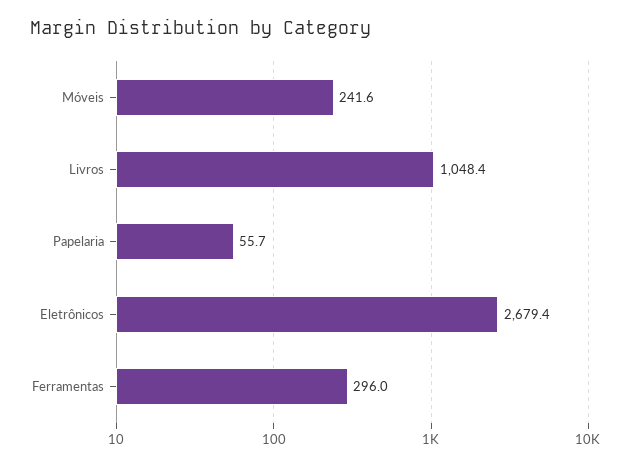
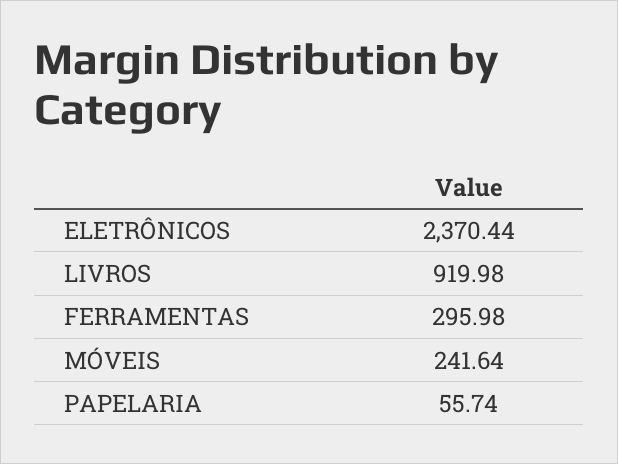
  {
    "Móveis": 241.64,
-   "Livros": 1048.4,
+   "Livros": 919.98,
    "Papelaria": 55.74,
-   "Eletrônicos": 2679.4,
+   "Eletrônicos": 2370.44,
    "Ferramentas": 295.98
  }

